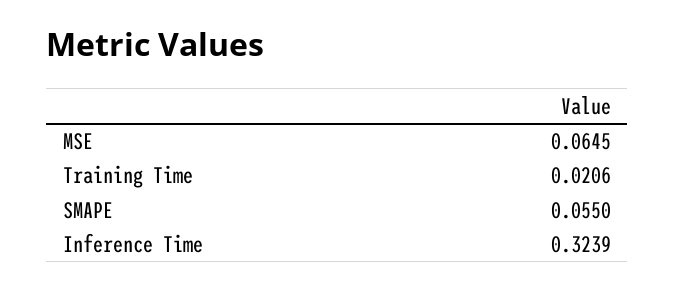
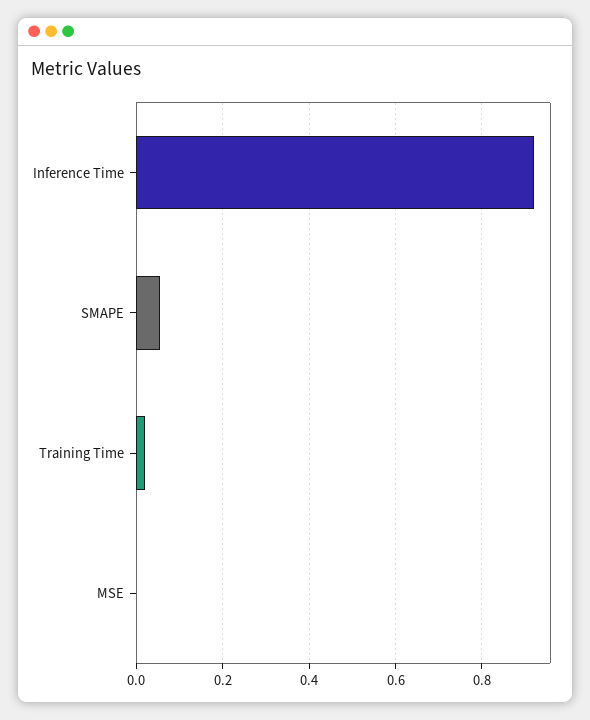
  {
-   "MSE": 0.0645,
+   "MSE": 0,
    "Training Time": 0.0206,
    "SMAPE": 0.055,
-   "Inference Time": 0.3239
+   "Inference Time": 0.92
  }

